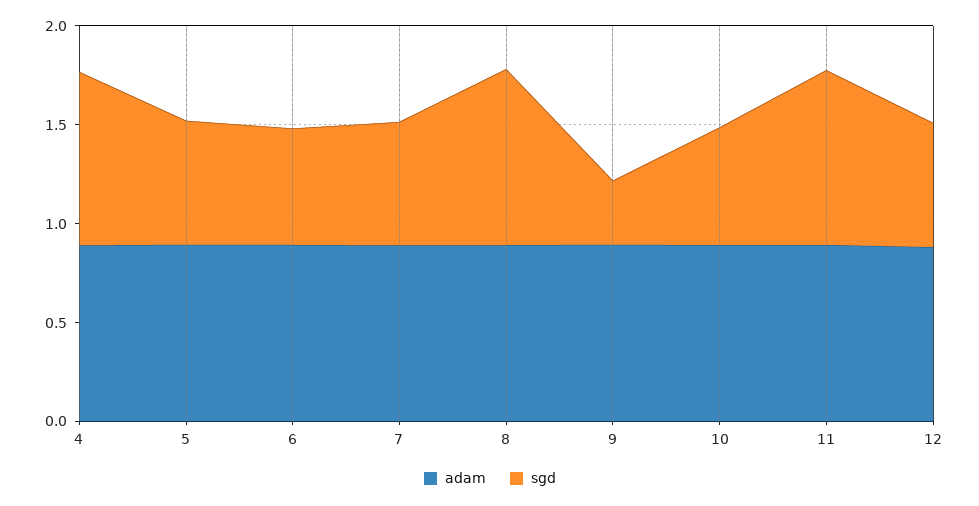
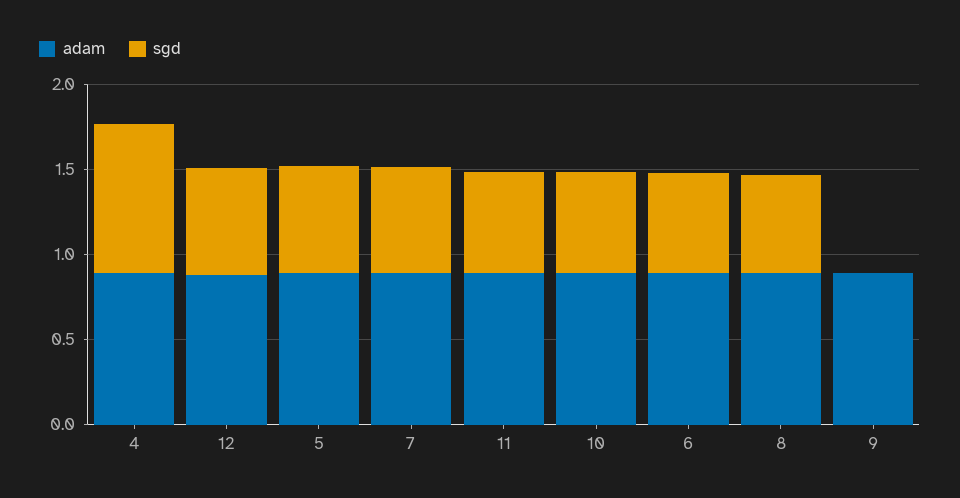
  {
    "adam": {
      "4": 0.9,
      "5": 0.9,
      "6": 0.9,
      "7": 0.9,
      "8": 0.9,
      "9": 0.9,
      "10": 0.9,
      "11": 0.9,
      "12": 0.9
    },
    "sgd": {
      "4": 0.9,
      "5": 0.6,
      "6": 0.6,
      "7": 0.6,
-     "8": 0.9,
+     "8": 0.6,
-     "9": 0.3,
+     "9": 0,
      "10": 0.6,
-     "11": 0.9,
+     "11": 0.6,
      "12": 0.6
    }
  }

